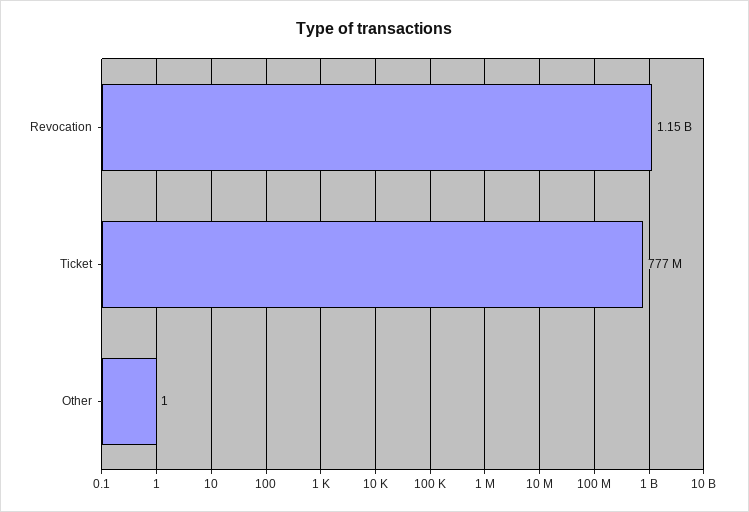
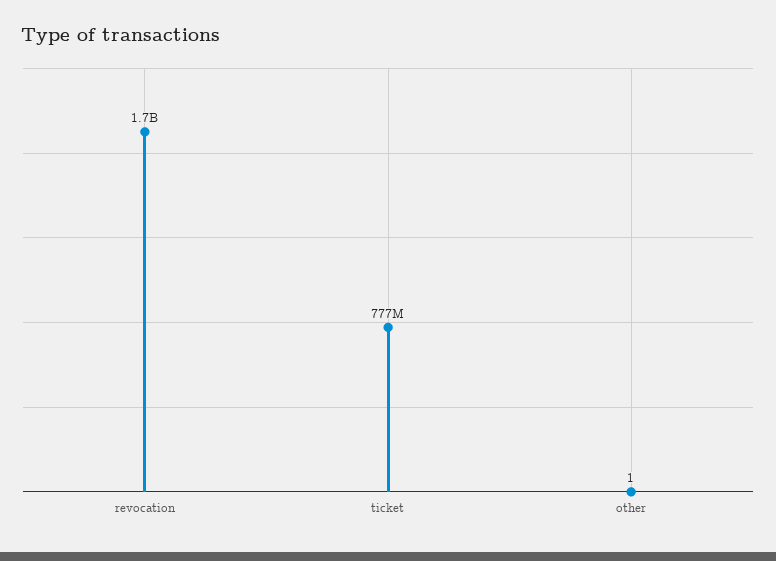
  {
-   "Revocation": 1150000000,
+   "Revocation": 1700000000,
    "Ticket": 777000000,
    "Other": 1
  }

